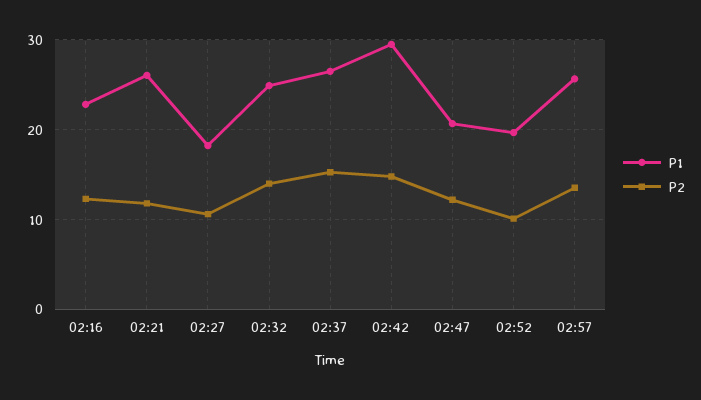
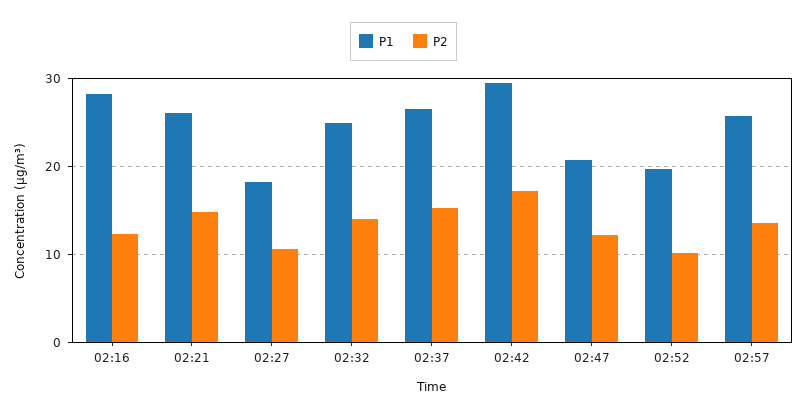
  {
    "P1": {
-     "02:16": 23,
+     "02:16": 28,
      "02:21": 26,
      "02:27": 18,
      "02:32": 25,
      "02:37": 27,
      "02:42": 30,
      "02:47": 21,
      "02:52": 20,
      "02:57": 26
    },
    "P2": {
      "02:16": 12,
-     "02:21": 12,
+     "02:21": 15,
      "02:27": 11,
      "02:32": 14,
      "02:37": 15,
-     "02:42": 15,
+     "02:42": 17,
      "02:47": 12,
      "02:52": 10,
      "02:57": 14
    }
  }

